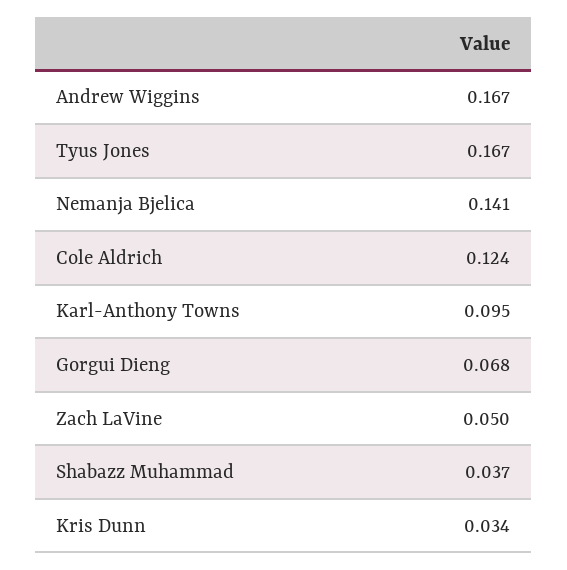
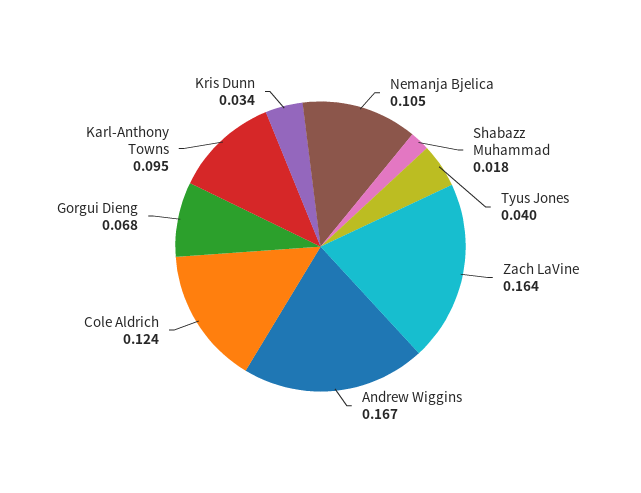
  {
    "Andrew Wiggins": 0.167,
-   "Tyus Jones": 0.167,
+   "Tyus Jones": 0.04,
-   "Nemanja Bjelica": 0.141,
+   "Nemanja Bjelica": 0.105,
    "Cole Aldrich": 0.124,
    "Karl-Anthony Towns": 0.095,
    "Gorgui Dieng": 0.068,
-   "Zach LaVine": 0.05,
+   "Zach LaVine": 0.164,
-   "Shabazz Muhammad": 0.037,
+   "Shabazz Muhammad": 0.018,
    "Kris Dunn": 0.034
  }

